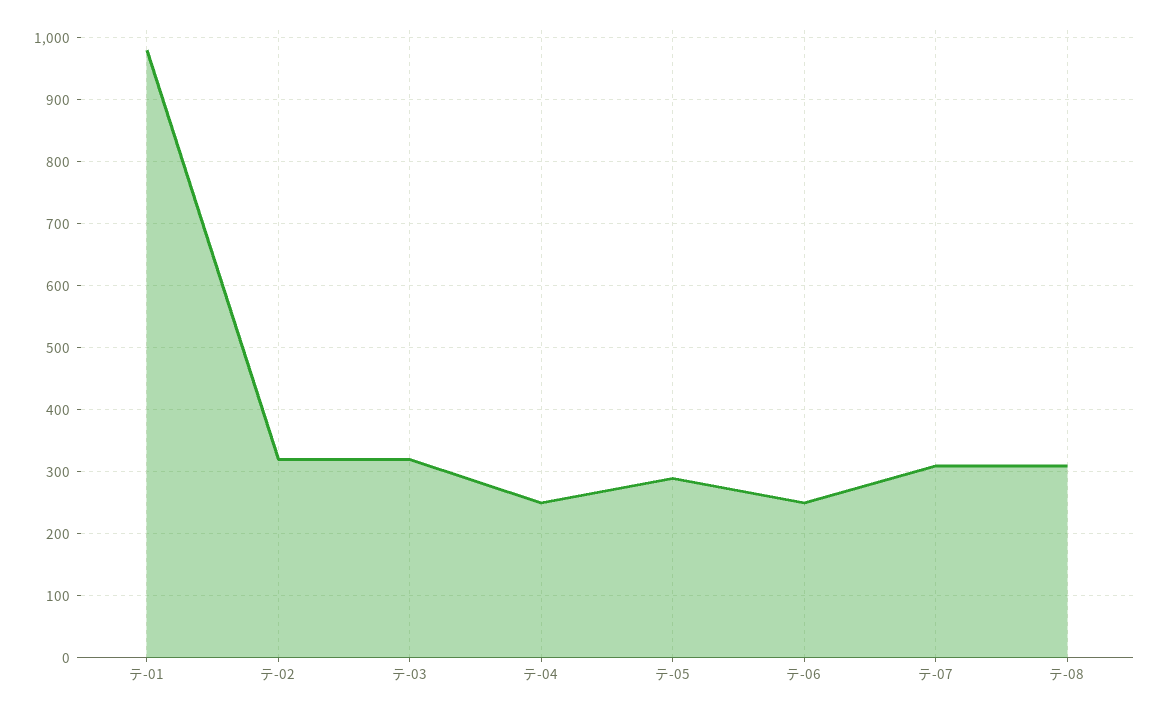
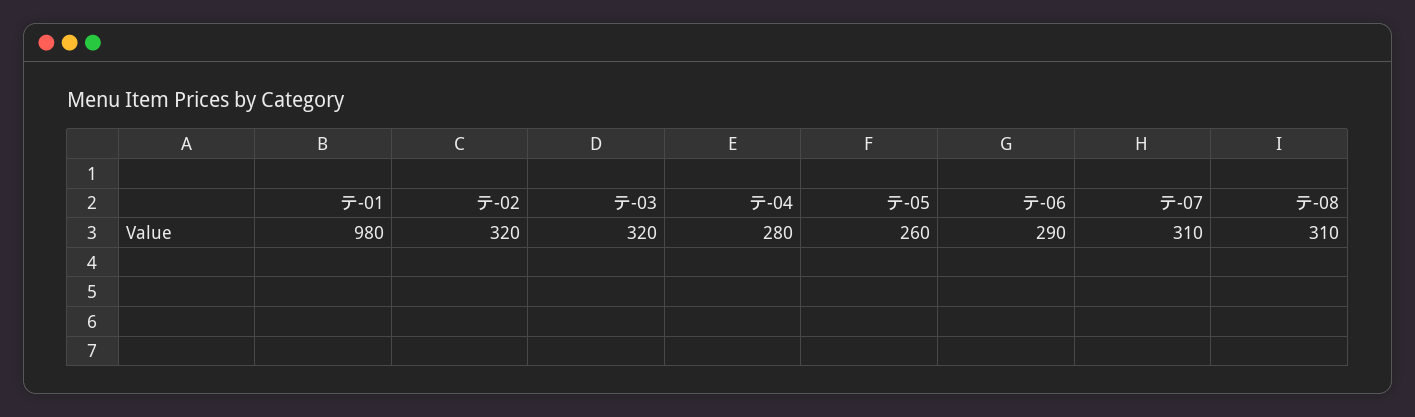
  {
    "テ-01": 980,
    "テ-02": 320,
    "テ-03": 320,
-   "テ-04": 250,
+   "テ-04": 280,
-   "テ-05": 290,
+   "テ-05": 260,
-   "テ-06": 250,
+   "テ-06": 290,
    "テ-07": 310,
    "テ-08": 310
  }

